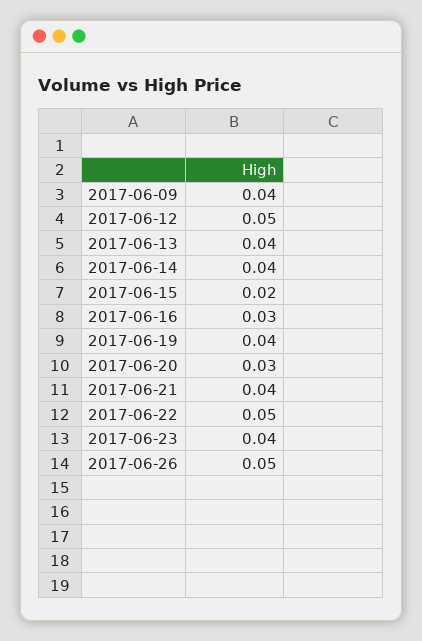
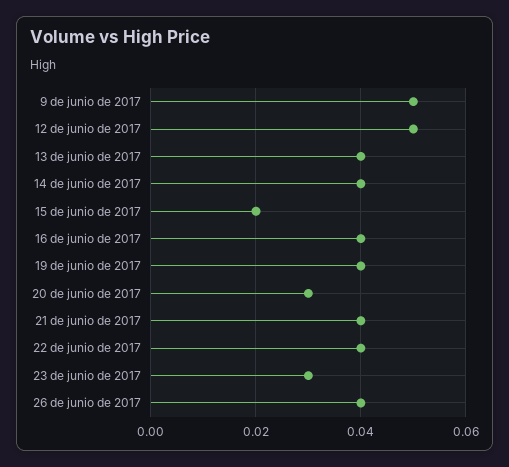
  {
-   "2017-06-09": 0.04,
+   "2017-06-09": 0.05,
    "2017-06-12": 0.05,
    "2017-06-13": 0.04,
    "2017-06-14": 0.04,
    "2017-06-15": 0.02,
-   "2017-06-16": 0.03,
+   "2017-06-16": 0.04,
    "2017-06-19": 0.04,
    "2017-06-20": 0.03,
    "2017-06-21": 0.04,
-   "2017-06-22": 0.05,
+   "2017-06-22": 0.04,
-   "2017-06-23": 0.04,
+   "2017-06-23": 0.03,
-   "2017-06-26": 0.05
+   "2017-06-26": 0.04
  }

